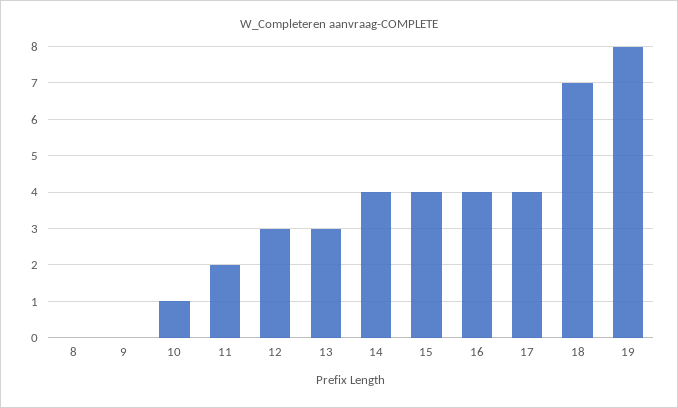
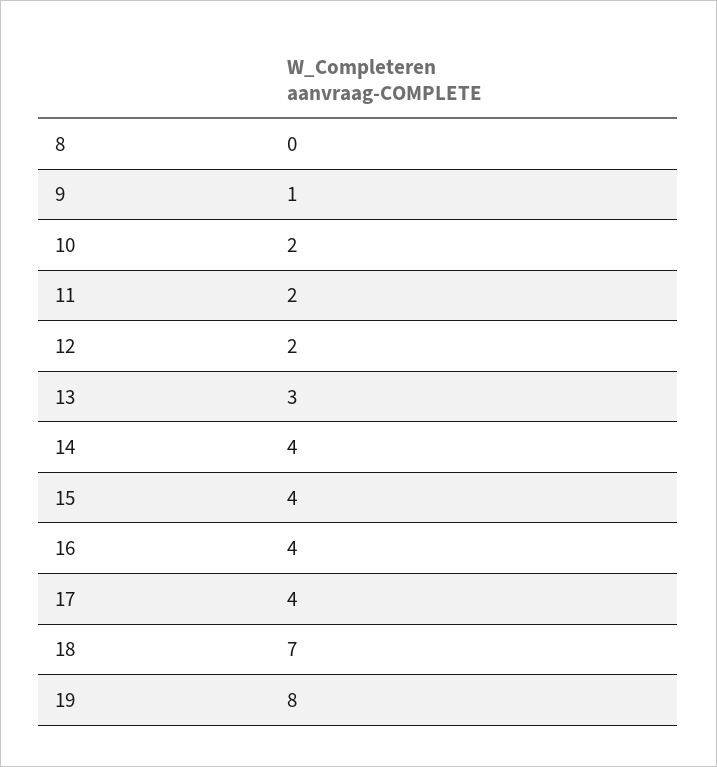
  {
    "8": 0,
-   "9": 0,
+   "9": 1,
-   "10": 1,
+   "10": 2,
    "11": 2,
-   "12": 3,
+   "12": 2,
    "13": 3,
    "14": 4,
    "15": 4,
    "16": 4,
    "17": 4,
    "18": 7,
    "19": 8
  }

